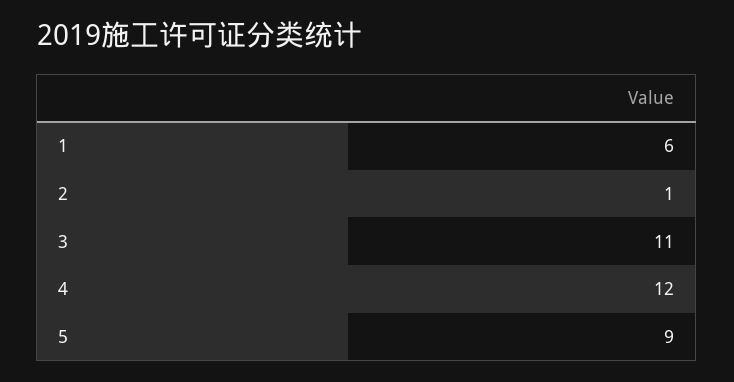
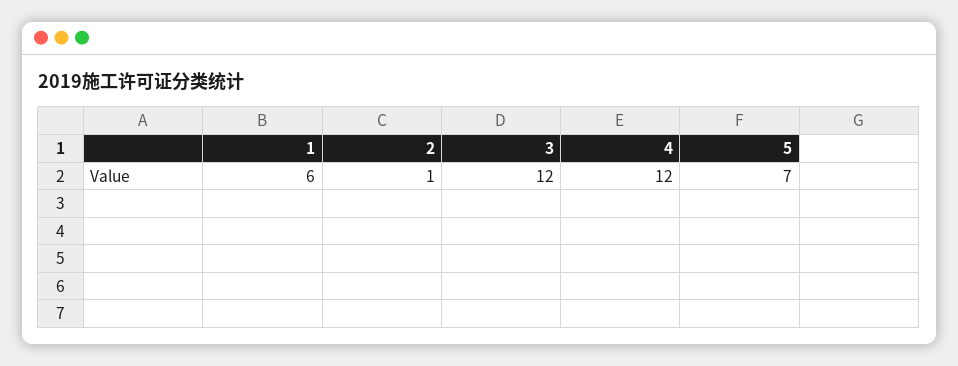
  {
    "1": 6,
    "2": 1,
-   "3": 11,
+   "3": 12,
    "4": 12,
-   "5": 9
+   "5": 7
  }

